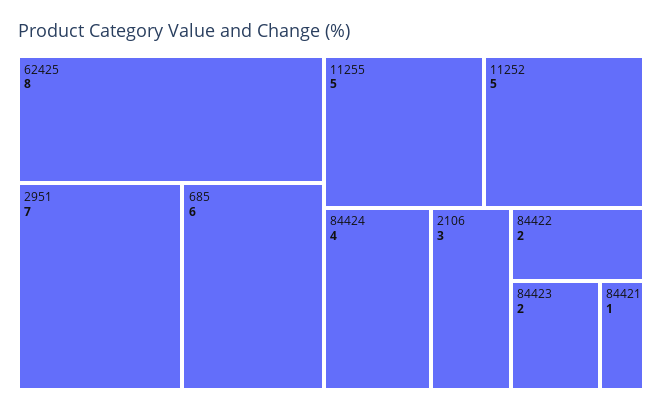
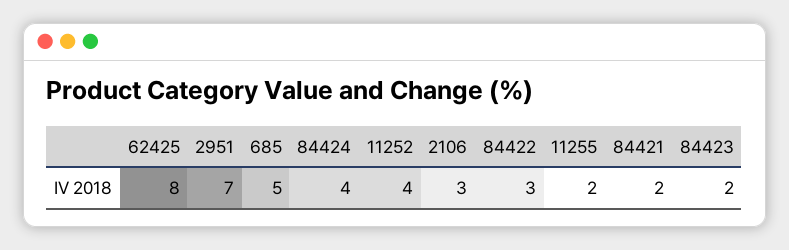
  {
    "62425": 8,
    "2951": 7,
-   "685": 6,
+   "685": 5,
-   "11255": 5,
+   "11255": 2,
-   "11252": 5,
+   "11252": 4,
    "84424": 4,
    "2106": 3,
-   "84422": 2,
+   "84422": 3,
    "84423": 2,
-   "84421": 1
+   "84421": 2
  }

